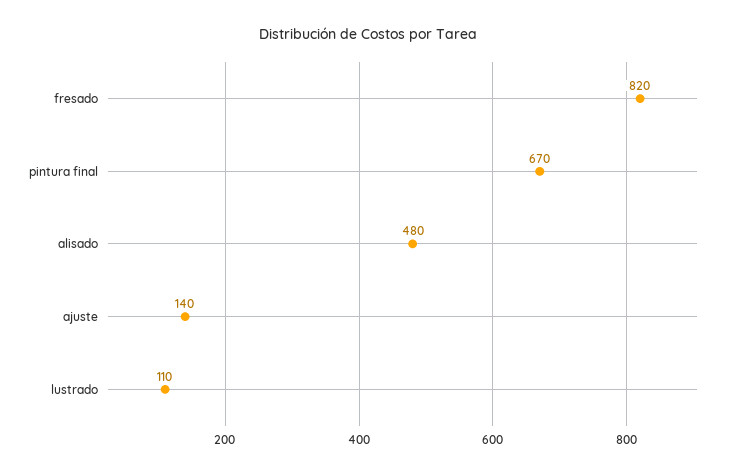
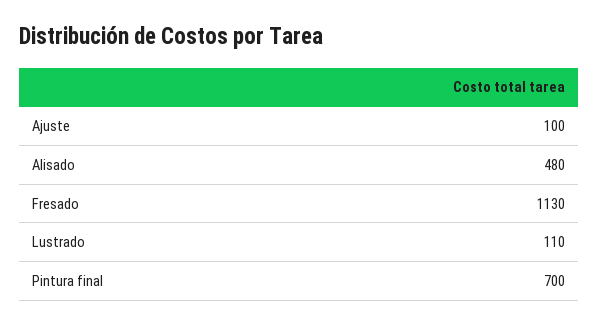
  {
-   "fresado": 820,
+   "fresado": 1130,
-   "pintura final": 670,
+   "pintura final": 700,
    "alisado": 480,
-   "ajuste": 140,
+   "ajuste": 100,
    "lustrado": 110
  }

